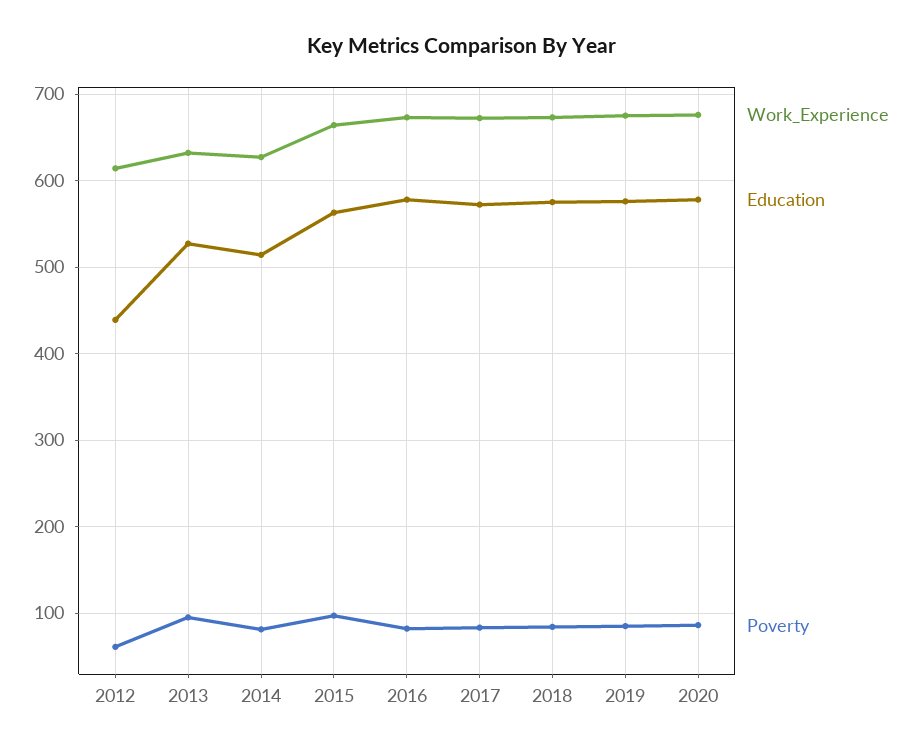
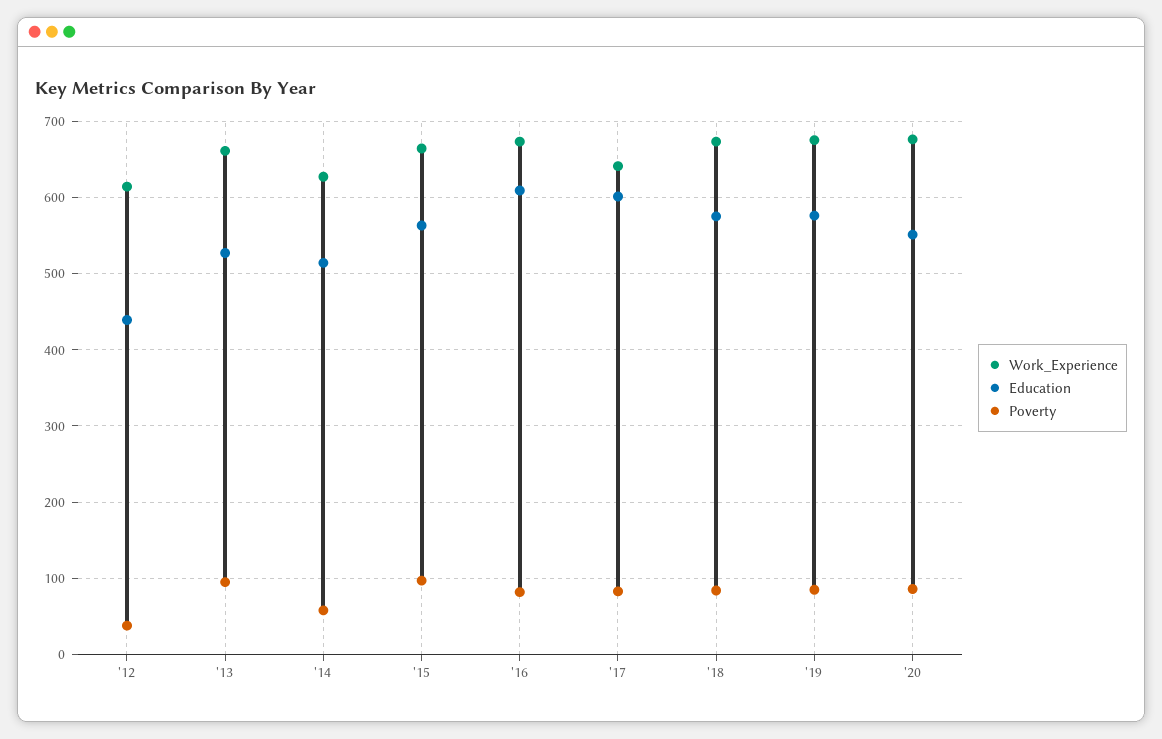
  {
    "Work_Experience": {
      "2012": 610,
-     "2013": 630,
+     "2013": 660,
      "2014": 630,
      "2015": 660,
      "2016": 670,
-     "2017": 670,
+     "2017": 640,
      "2018": 670,
      "2019": 680,
      "2020": 680
    },
    "Education": {
      "2012": 440,
      "2013": 530,
      "2014": 510,
      "2015": 560,
-     "2016": 580,
+     "2016": 610,
-     "2017": 570,
+     "2017": 600,
      "2018": 580,
      "2019": 580,
-     "2020": 580
+     "2020": 550
    },
    "Poverty": {
-     "2012": 60,
+     "2012": 40,
      "2013": 100,
-     "2014": 80,
+     "2014": 60,
      "2015": 100,
      "2016": 80,
      "2017": 80,
      "2018": 80,
      "2019": 90,
      "2020": 90
    }
  }

